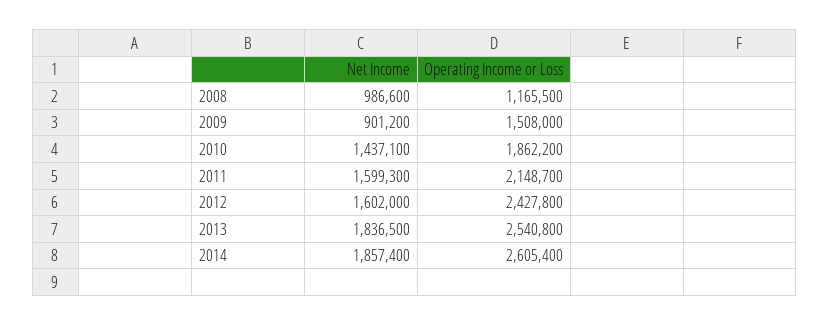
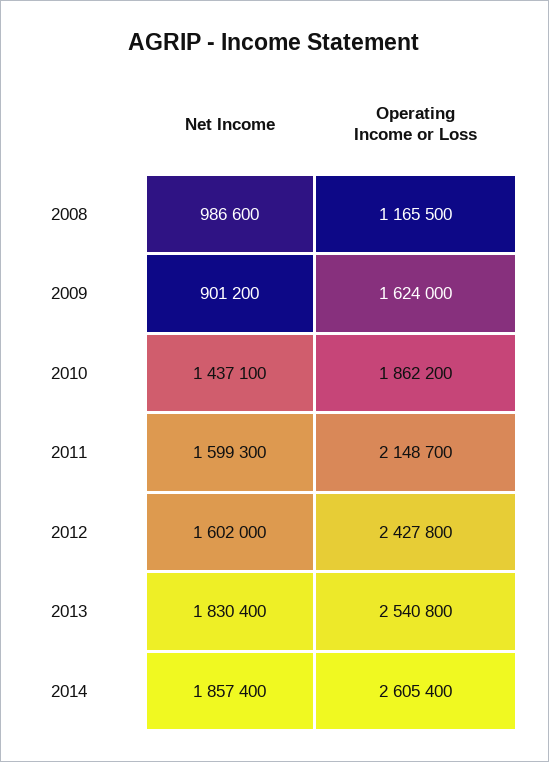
  {
    "Net Income": {
      "2008": 986600,
      "2009": 901200,
      "2010": 1437100,
      "2011": 1599300,
      "2012": 1602000,
-     "2013": 1836500,
+     "2013": 1830400,
      "2014": 1857400
    },
    "Operating Income or Loss": {
      "2008": 1165500,
-     "2009": 1508000,
+     "2009": 1624000,
      "2010": 1862200,
      "2011": 2148700,
      "2012": 2427800,
      "2013": 2540800,
      "2014": 2605400
    }
  }

